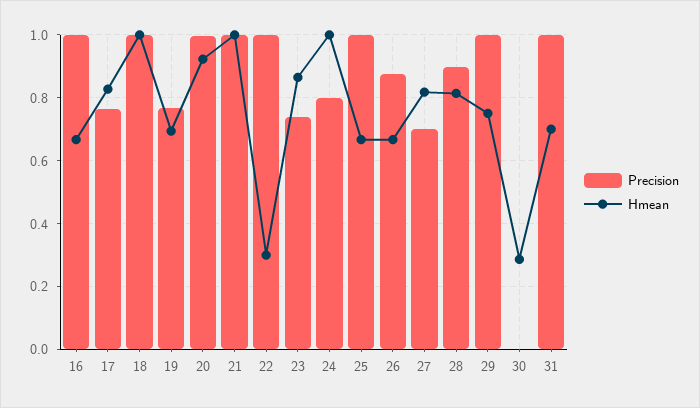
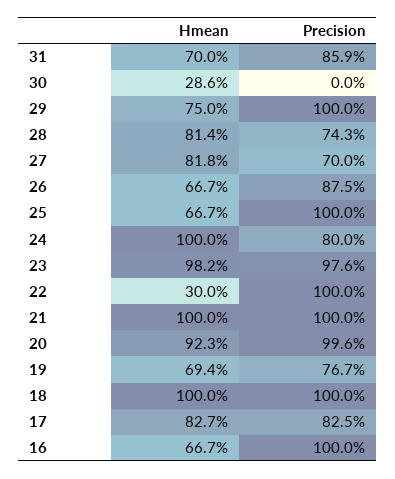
  {
    "Precision": {
      "16": 1,
-     "17": 0.76,
+     "17": 0.825,
      "18": 1,
      "19": 0.767,
      "20": 0.996,
      "21": 1,
      "22": 1,
-     "23": 0.74,
+     "23": 0.976,
      "24": 0.8,
      "25": 1,
      "26": 0.875,
      "27": 0.7,
-     "28": 0.9,
+     "28": 0.743,
      "29": 1,
      "30": 0,
-     "31": 1
+     "31": 0.859
    },
    "Hmean": {
      "16": 0.667,
      "17": 0.827,
      "18": 1,
      "19": 0.694,
      "20": 0.923,
      "21": 1,
      "22": 0.3,
-     "23": 0.86,
+     "23": 0.982,
      "24": 1,
      "25": 0.667,
      "26": 0.667,
      "27": 0.818,
      "28": 0.814,
      "29": 0.75,
      "30": 0.286,
      "31": 0.7
    }
  }

